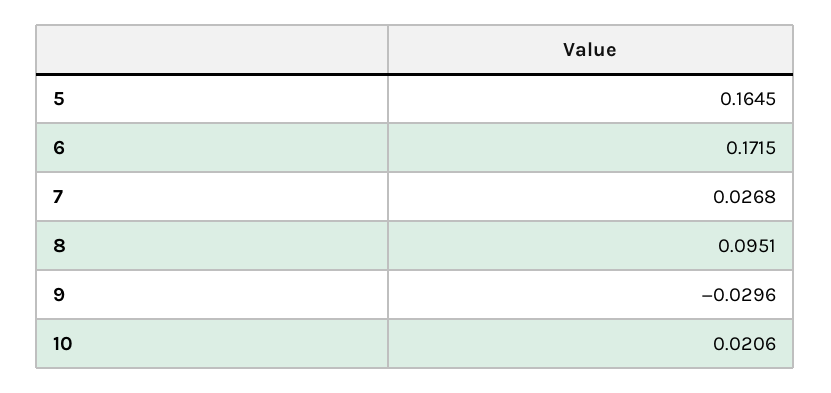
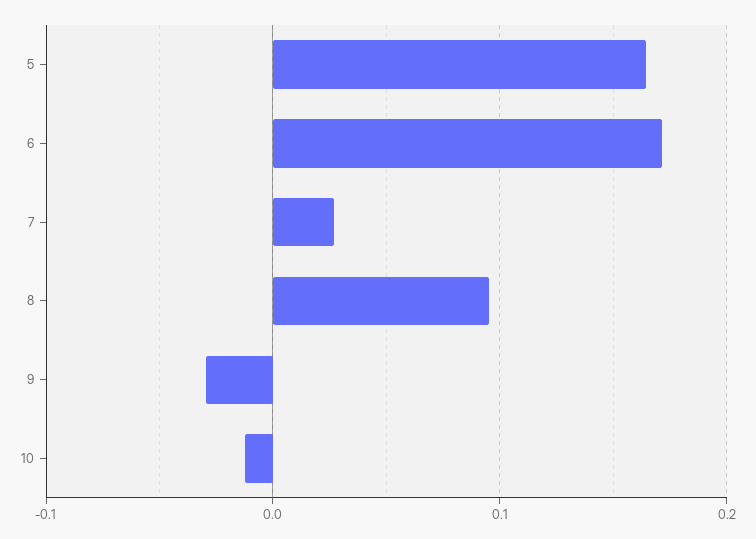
  {
    "5": 0.1645,
    "6": 0.1715,
    "7": 0.0268,
    "8": 0.0951,
    "9": -0.0296,
-   "10": 0.0206
+   "10": -0.01
  }

